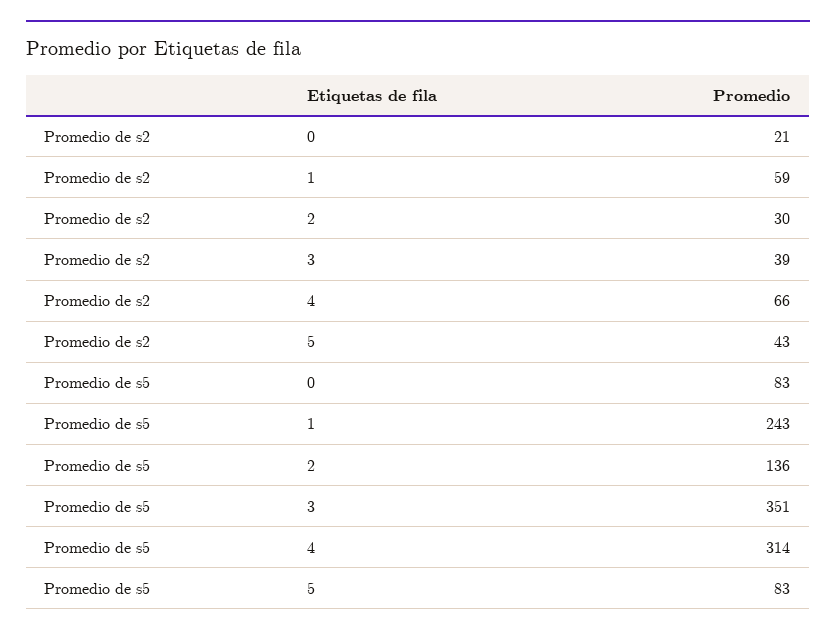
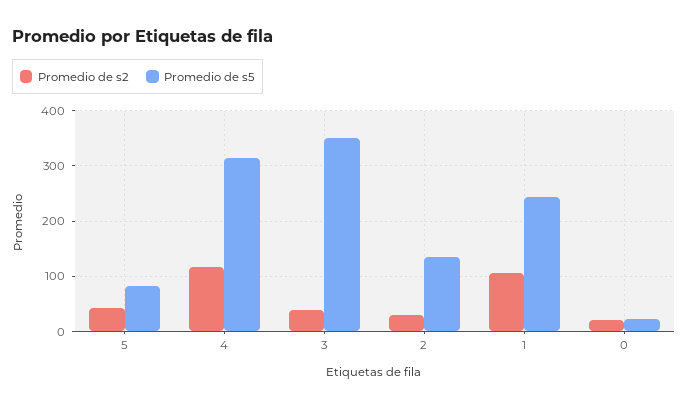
  {
    "Promedio de s2": {
      "0": 21,
-     "1": 59,
+     "1": 100,
      "2": 30,
      "3": 39,
-     "4": 66,
+     "4": 120,
      "5": 43
    },
    "Promedio de s5": {
-     "0": 83,
+     "0": 20,
      "1": 243,
      "2": 136,
      "3": 351,
      "4": 314,
      "5": 83
    }
  }

